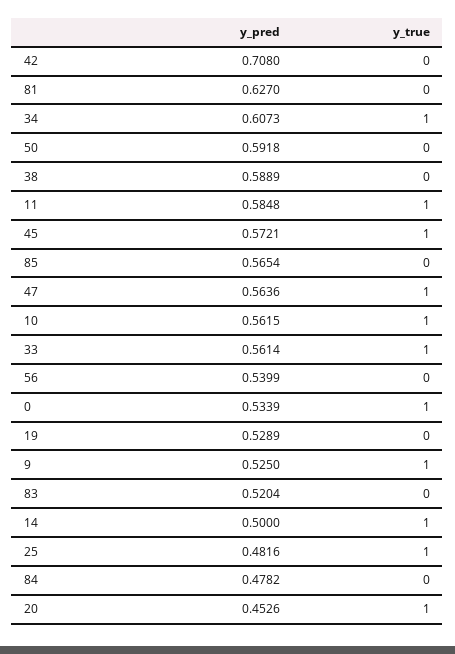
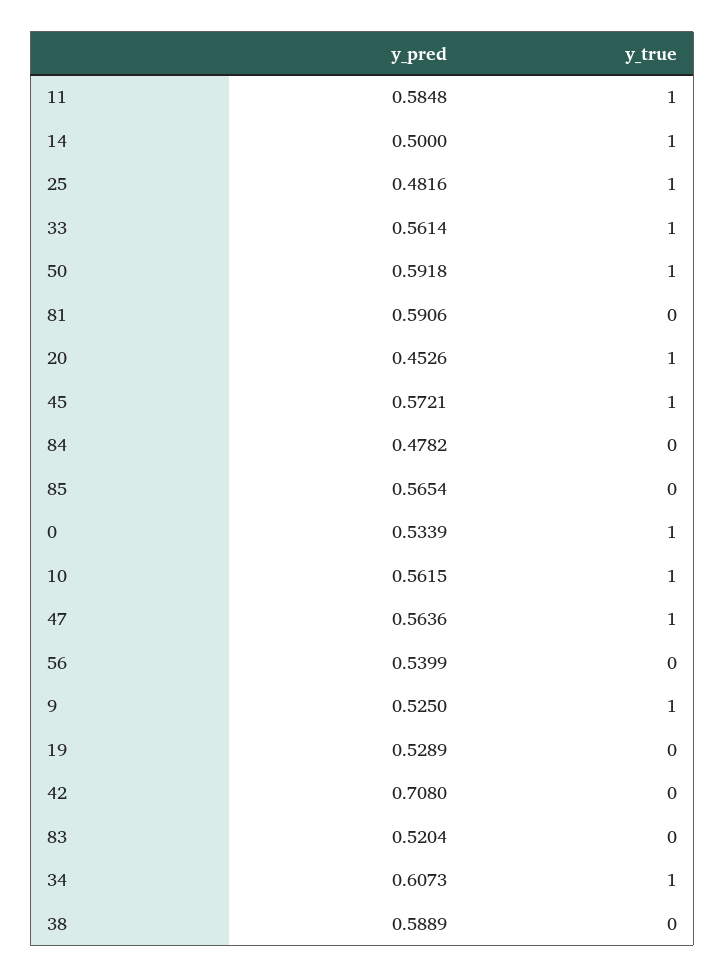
  {
    "y_pred": {
      "42": 0.708,
-     "81": 0.627,
+     "81": 0.5906,
      "34": 0.6073,
      "50": 0.5918,
      "38": 0.5889,
      "11": 0.5848,
      "45": 0.5721,
      "85": 0.5654,
      "47": 0.5636,
      "10": 0.5615,
      "33": 0.5614,
      "56": 0.5399,
      "0": 0.5339,
      "19": 0.5289,
      "9": 0.525,
      "83": 0.5204,
      "14": 0.5,
      "25": 0.4816,
      "84": 0.4782,
      "20": 0.4526
    },
    "y_true": {
      "42": 0,
      "81": 0,
      "34": 1,
-     "50": 0,
+     "50": 1,
      "38": 0,
      "11": 1,
      "45": 1,
      "85": 0,
      "47": 1,
      "10": 1,
      "33": 1,
      "56": 0,
      "0": 1,
      "19": 0,
      "9": 1,
      "83": 0,
      "14": 1,
      "25": 1,
      "84": 0,
      "20": 1
    }
  }

